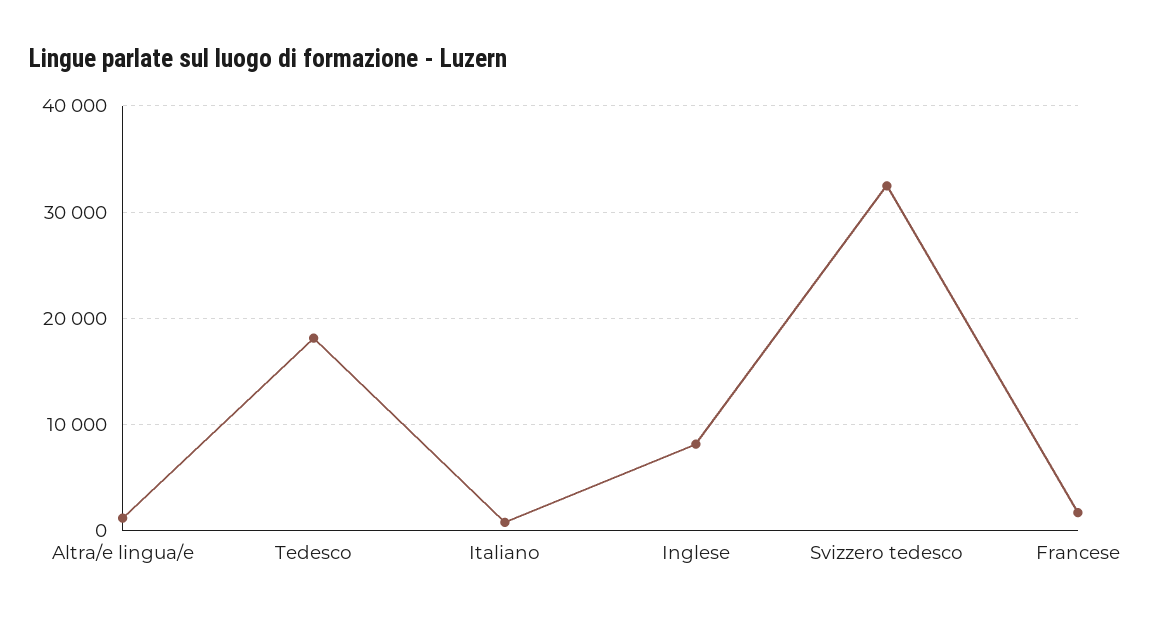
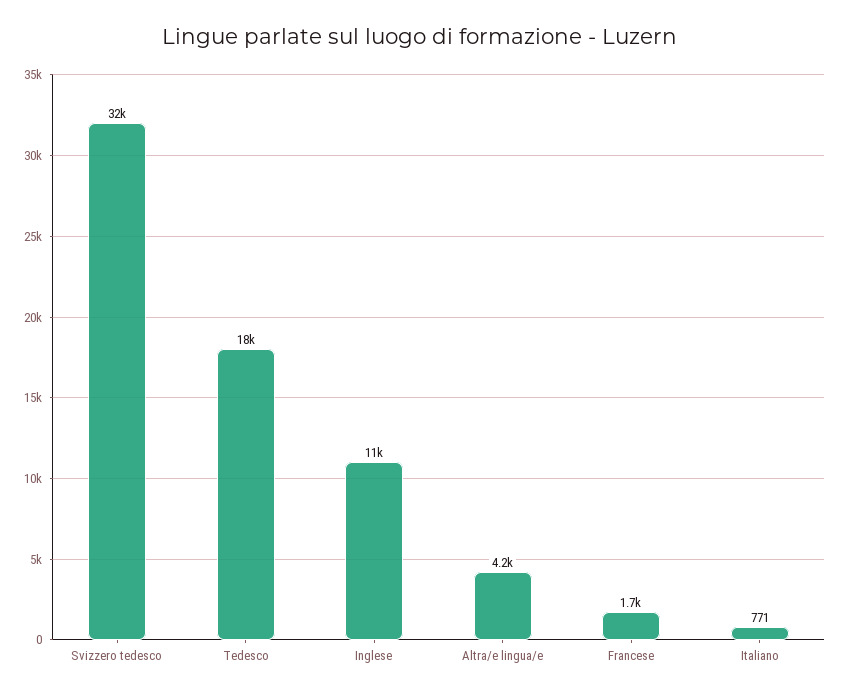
  {
-   "Altra/e lingua/e": 1000,
+   "Altra/e lingua/e": 4200,
    "Tedesco": 18000,
    "Italiano": 771,
-   "Inglese": 8000,
+   "Inglese": 11000,
    "Svizzero tedesco": 32000,
    "Francese": 1700
  }

